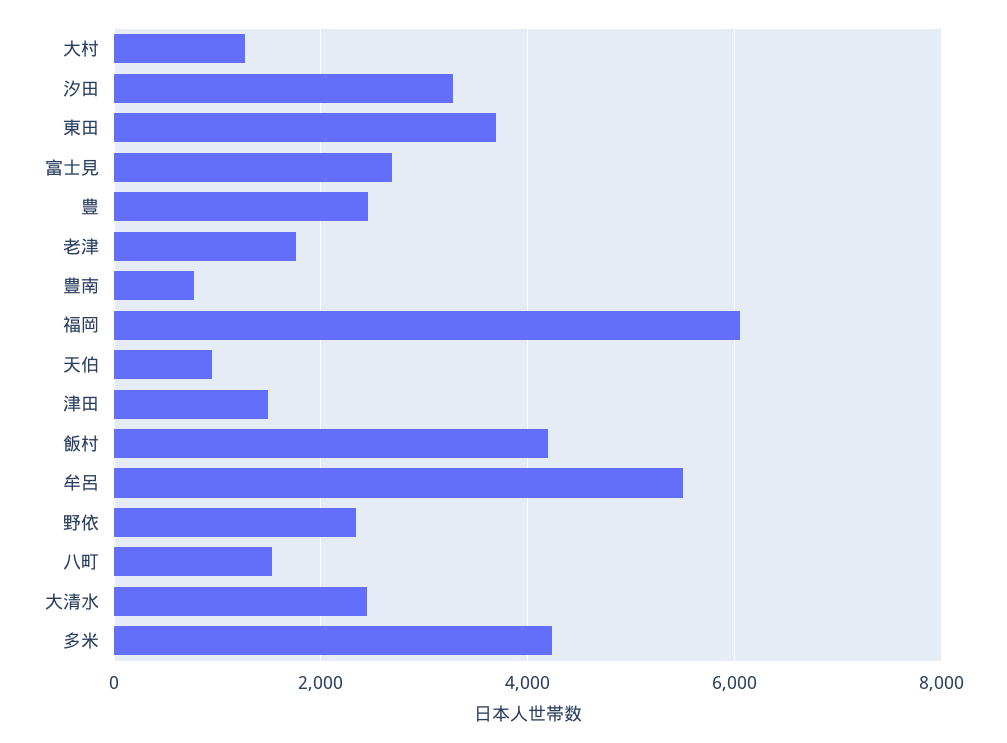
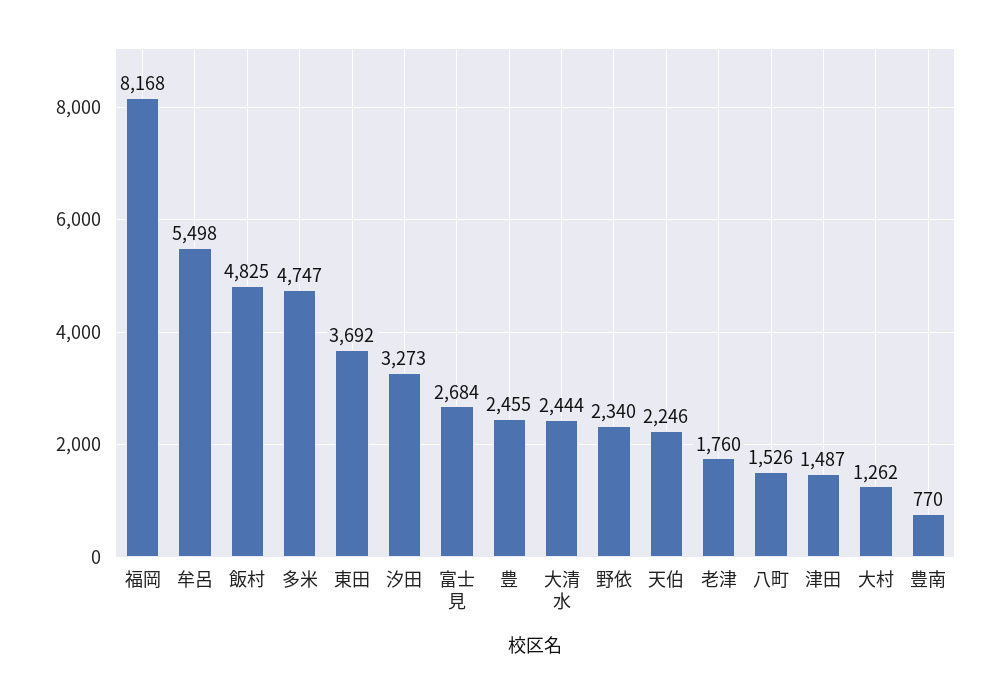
  {
    "大村": 1262,
    "汐田": 3273,
    "東田": 3692,
    "富士見": 2684,
    "豊": 2455,
    "老津": 1760,
    "豊南": 770,
-   "福岡": 6000,
+   "福岡": 8168,
-   "天伯": 1000,
+   "天伯": 2246,
    "津田": 1487,
-   "飯村": 4200,
+   "飯村": 4825,
    "牟呂": 5498,
    "野依": 2340,
    "八町": 1526,
    "大清水": 2444,
-   "多米": 4200
+   "多米": 4747
  }

